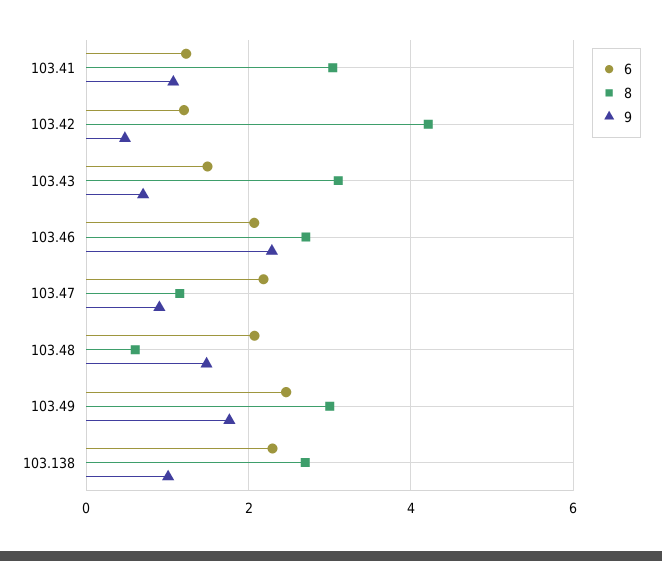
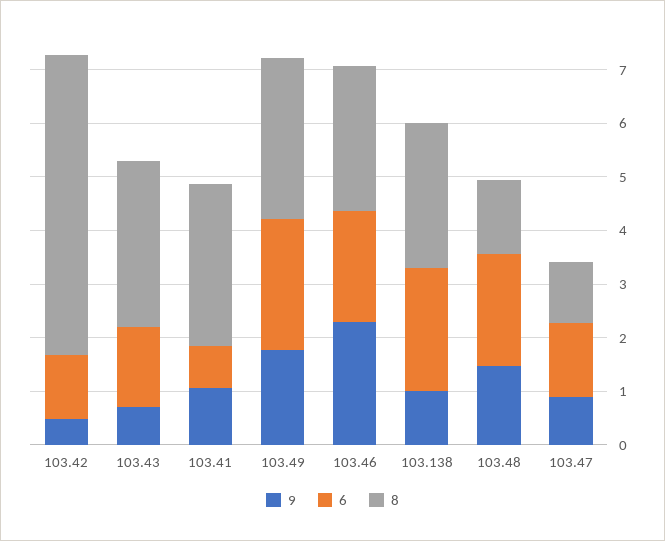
  {
    "6": {
-     "103.41": 1.2,
+     "103.41": 0.8,
      "103.42": 1.2,
      "103.43": 1.4,
      "103.46": 2,
-     "103.47": 2.2,
+     "103.47": 1.4,
      "103.48": 2,
      "103.49": 2.4,
      "103.138": 2.2
    },
    "8": {
      "103.41": 3,
-     "103.42": 4.2,
+     "103.42": 5.6,
      "103.43": 3.2,
      "103.46": 2.8,
      "103.47": 1.2,
-     "103.48": 0.6,
+     "103.48": 1.4,
      "103.49": 3,
      "103.138": 2.6
    },
    "9": {
      "103.41": 1,
      "103.42": 0.4,
      "103.43": 0.6,
      "103.46": 2.2,
      "103.47": 1,
      "103.48": 1.4,
      "103.49": 1.8,
      "103.138": 1
    }
  }

